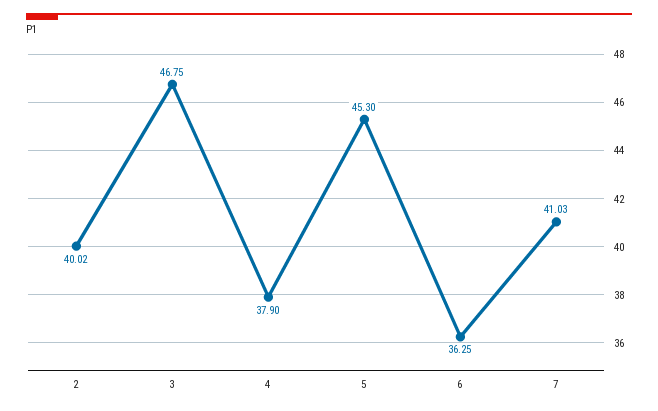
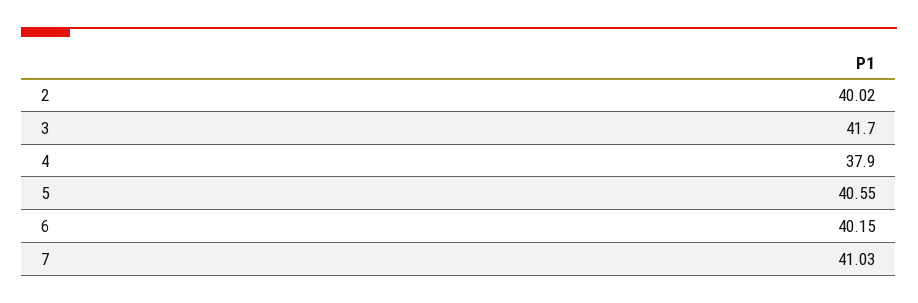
  {
    "2": 40.02,
-   "3": 46.75,
+   "3": 41.7,
    "4": 37.9,
-   "5": 45.3,
+   "5": 40.55,
-   "6": 36.25,
+   "6": 40.15,
    "7": 41.03
  }

